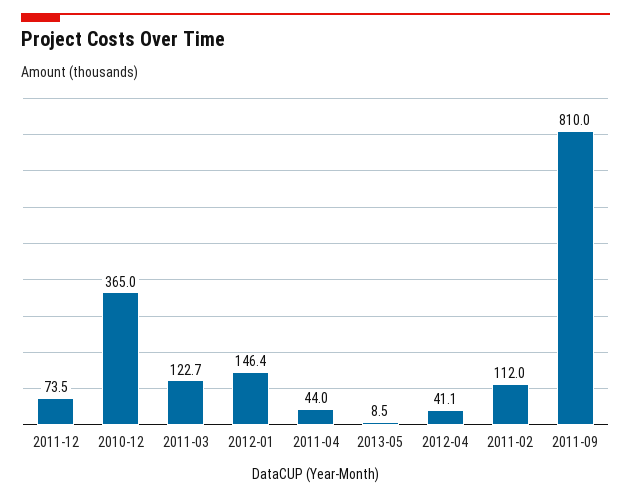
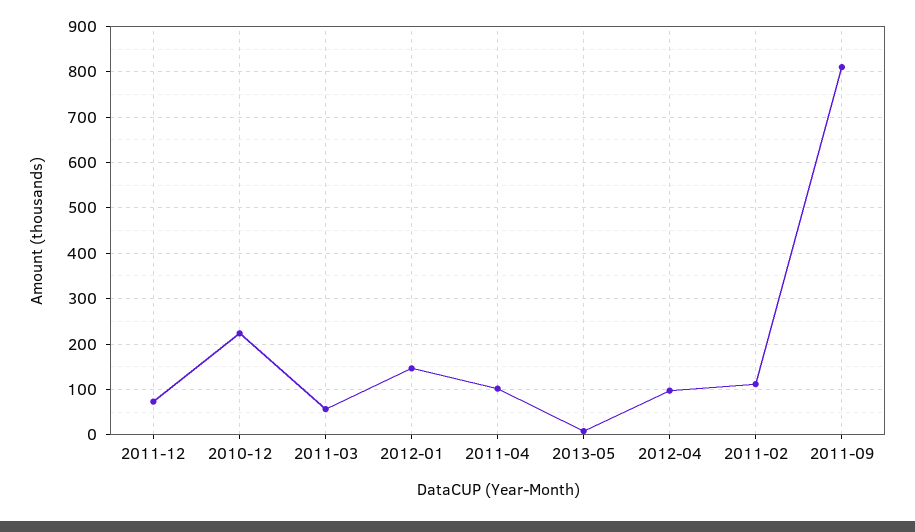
  {
    "2011-12": 73.5,
-   "2010-12": 365,
+   "2010-12": 220,
-   "2011-03": 122.7,
+   "2011-03": 60,
    "2012-01": 146.4,
-   "2011-04": 44,
+   "2011-04": 100,
    "2013-05": 8.5,
-   "2012-04": 41.1,
+   "2012-04": 100,
    "2011-02": 112,
    "2011-09": 810
  }

